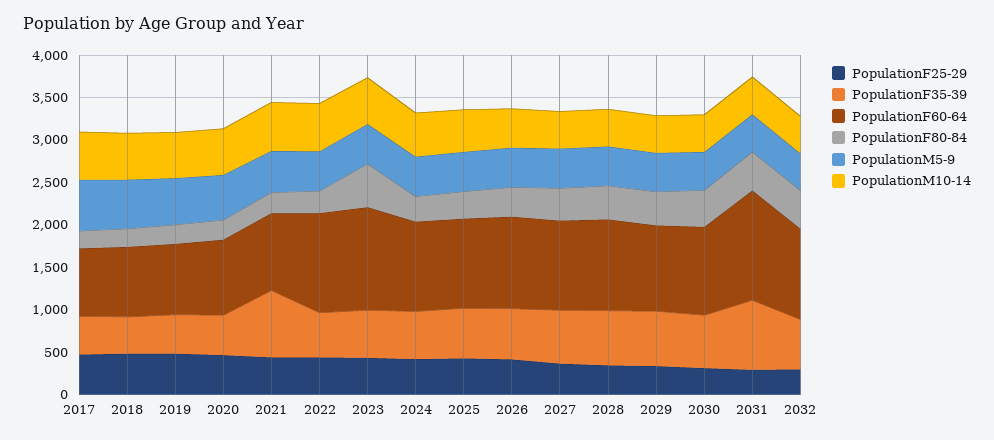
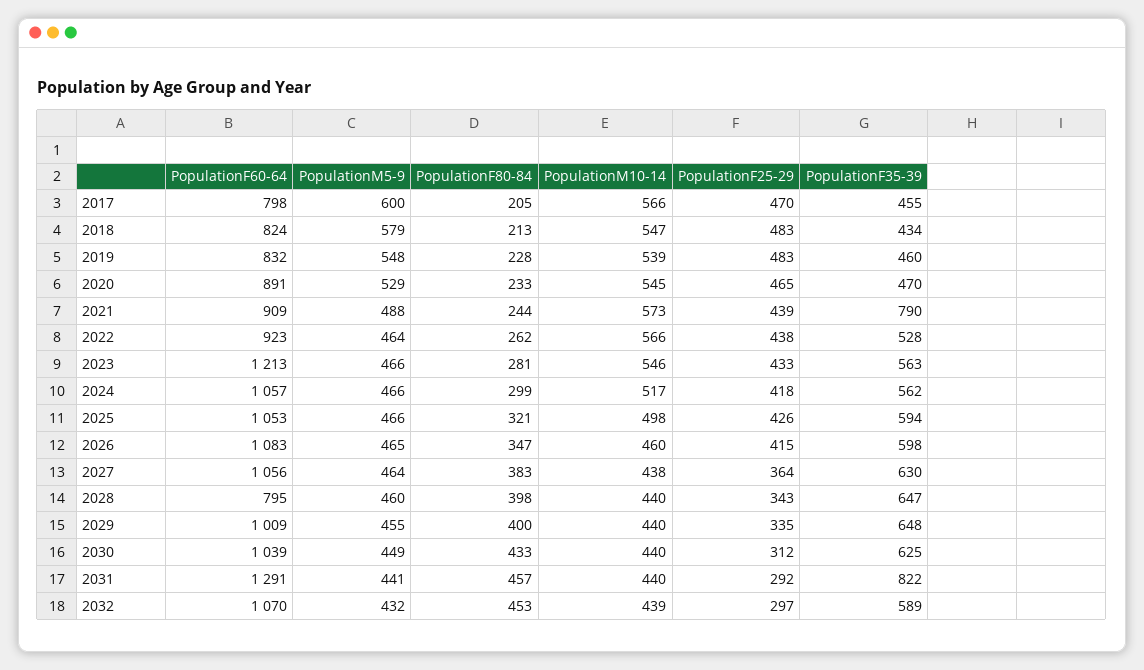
  {
    "PopulationF25-29": {
      "2017": 470,
      "2018": 483,
      "2019": 483,
      "2020": 465,
      "2021": 439,
      "2022": 438,
      "2023": 433,
      "2024": 418,
      "2025": 426,
      "2026": 415,
      "2027": 364,
      "2028": 343,
      "2029": 335,
      "2030": 312,
      "2031": 292,
      "2032": 297
    },
    "PopulationF35-39": {
      "2017": 455,
      "2018": 434,
      "2019": 460,
      "2020": 470,
      "2021": 790,
      "2022": 528,
      "2023": 563,
      "2024": 562,
      "2025": 594,
      "2026": 598,
      "2027": 630,
      "2028": 647,
      "2029": 648,
      "2030": 625,
      "2031": 822,
      "2032": 589
    },
    "PopulationF60-64": {
      "2017": 798,
      "2018": 824,
      "2019": 832,
      "2020": 891,
      "2021": 909,
-     "2022": 1200,
+     "2022": 923,
      "2023": 1213,
      "2024": 1057,
      "2025": 1053,
      "2026": 1083,
      "2027": 1056,
-     "2028": 1100,
+     "2028": 795,
      "2029": 1009,
      "2030": 1039,
      "2031": 1291,
      "2032": 1070
    },
    "PopulationF80-84": {
      "2017": 205,
      "2018": 213,
      "2019": 228,
      "2020": 233,
      "2021": 244,
      "2022": 262,
-     "2023": 500,
+     "2023": 281,
      "2024": 299,
      "2025": 321,
      "2026": 347,
      "2027": 383,
      "2028": 398,
      "2029": 400,
      "2030": 433,
      "2031": 457,
      "2032": 453
    },
    "PopulationM5-9": {
      "2017": 600,
      "2018": 579,
      "2019": 548,
      "2020": 529,
      "2021": 488,
      "2022": 464,
      "2023": 466,
      "2024": 466,
      "2025": 466,
      "2026": 465,
      "2027": 464,
      "2028": 460,
      "2029": 455,
      "2030": 449,
      "2031": 441,
      "2032": 432
    },
    "PopulationM10-14": {
      "2017": 566,
      "2018": 547,
      "2019": 539,
      "2020": 545,
      "2021": 573,
      "2022": 566,
      "2023": 546,
      "2024": 517,
      "2025": 498,
      "2026": 460,
      "2027": 438,
      "2028": 440,
      "2029": 440,
      "2030": 440,
      "2031": 440,
      "2032": 439
    }
  }

